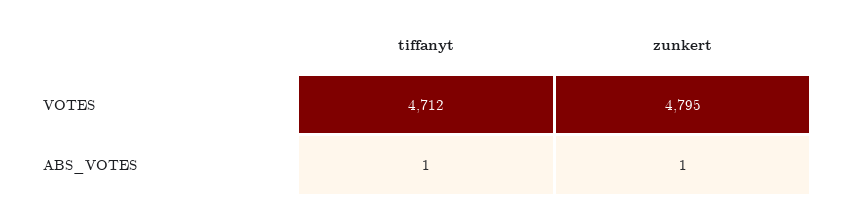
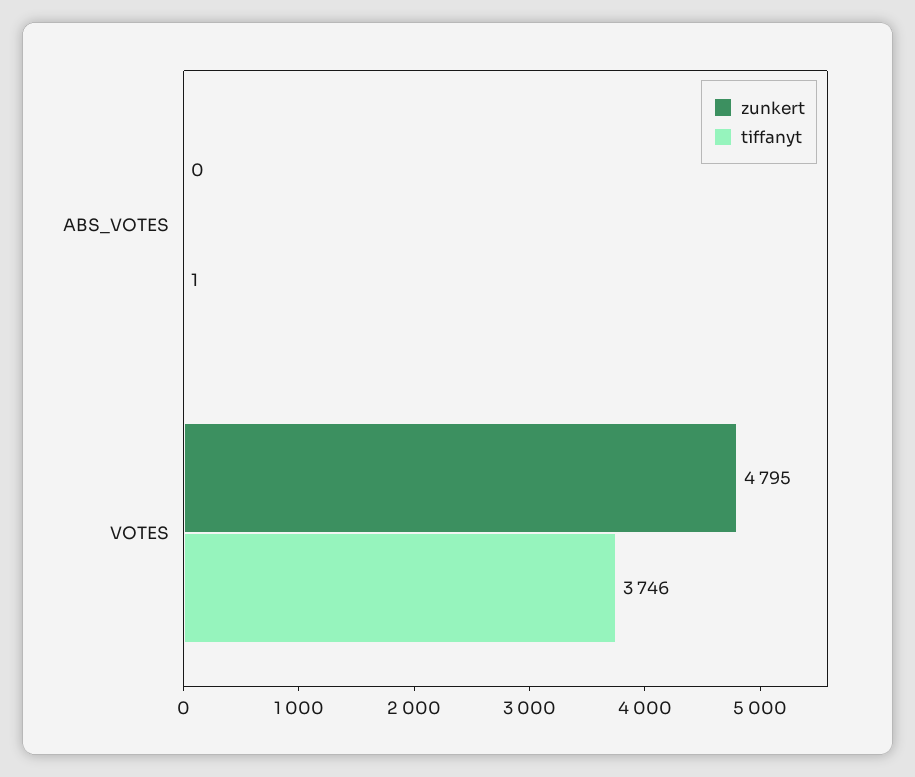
  {
    "tiffanyt": {
-     "VOTES": 4712,
+     "VOTES": 3746,
      "ABS_VOTES": 1
    },
    "zunkert": {
      "VOTES": 4795,
-     "ABS_VOTES": 1
+     "ABS_VOTES": 0
    }
  }

